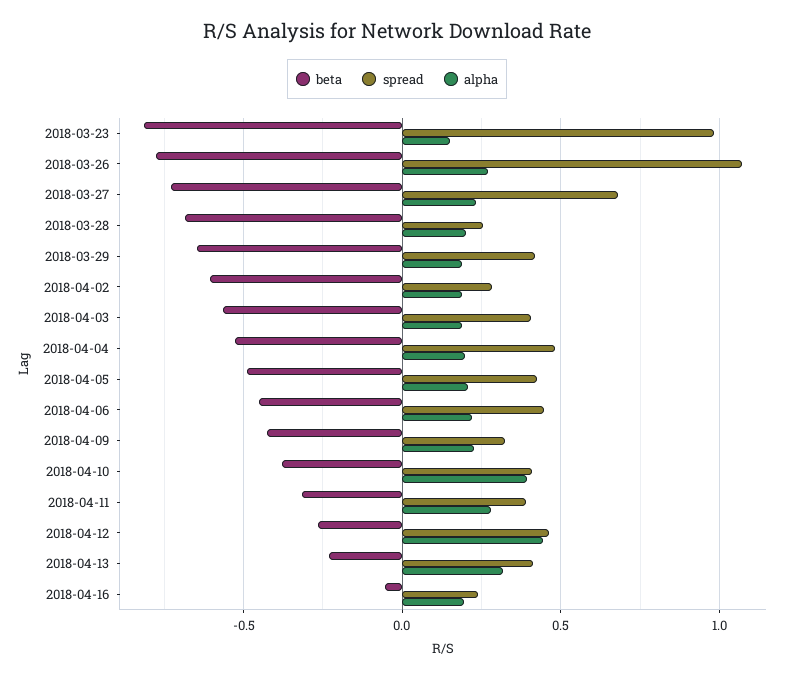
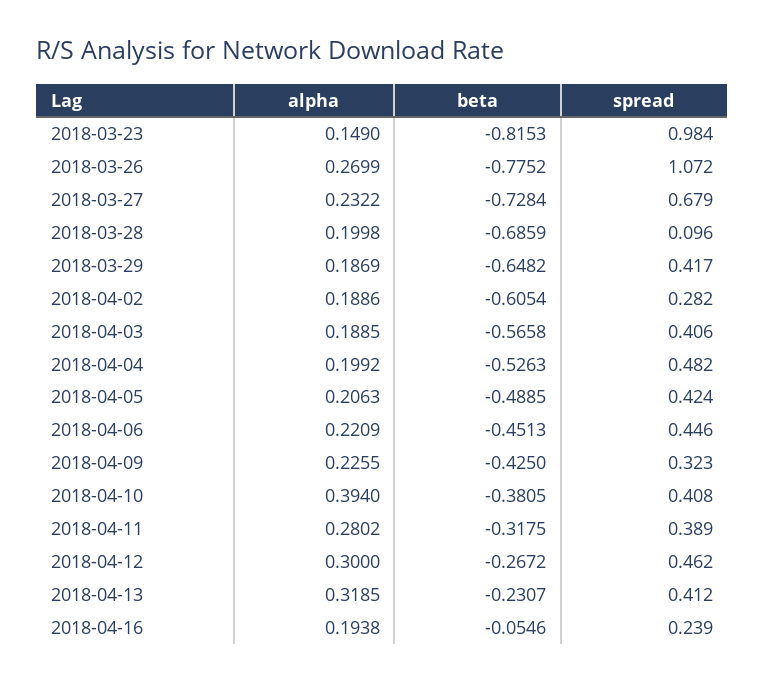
  {
    "beta": {
      "2018-03-23": -0.8153,
      "2018-03-26": -0.7752,
      "2018-03-27": -0.7284,
      "2018-03-28": -0.6859,
      "2018-03-29": -0.6482,
      "2018-04-02": -0.6054,
      "2018-04-03": -0.5658,
      "2018-04-04": -0.5263,
      "2018-04-05": -0.4885,
      "2018-04-06": -0.4513,
      "2018-04-09": -0.425,
      "2018-04-10": -0.3805,
      "2018-04-11": -0.3175,
      "2018-04-12": -0.2672,
      "2018-04-13": -0.2307,
      "2018-04-16": -0.0546
    },
    "spread": {
      "2018-03-23": 0.984,
      "2018-03-26": 1.072,
      "2018-03-27": 0.679,
-     "2018-03-28": 0.25,
+     "2018-03-28": 0.096,
      "2018-03-29": 0.417,
      "2018-04-02": 0.282,
      "2018-04-03": 0.406,
      "2018-04-04": 0.482,
      "2018-04-05": 0.424,
      "2018-04-06": 0.446,
      "2018-04-09": 0.323,
      "2018-04-10": 0.408,
      "2018-04-11": 0.389,
      "2018-04-12": 0.462,
      "2018-04-13": 0.412,
      "2018-04-16": 0.239
    },
    "alpha": {
      "2018-03-23": 0.149,
      "2018-03-26": 0.2699,
      "2018-03-27": 0.2322,
      "2018-03-28": 0.1998,
      "2018-03-29": 0.1869,
      "2018-04-02": 0.1886,
      "2018-04-03": 0.1885,
      "2018-04-04": 0.1992,
      "2018-04-05": 0.2063,
      "2018-04-06": 0.2209,
      "2018-04-09": 0.2255,
      "2018-04-10": 0.394,
      "2018-04-11": 0.2802,
-     "2018-04-12": 0.45,
+     "2018-04-12": 0.3,
      "2018-04-13": 0.3185,
      "2018-04-16": 0.1938
    }
  }

